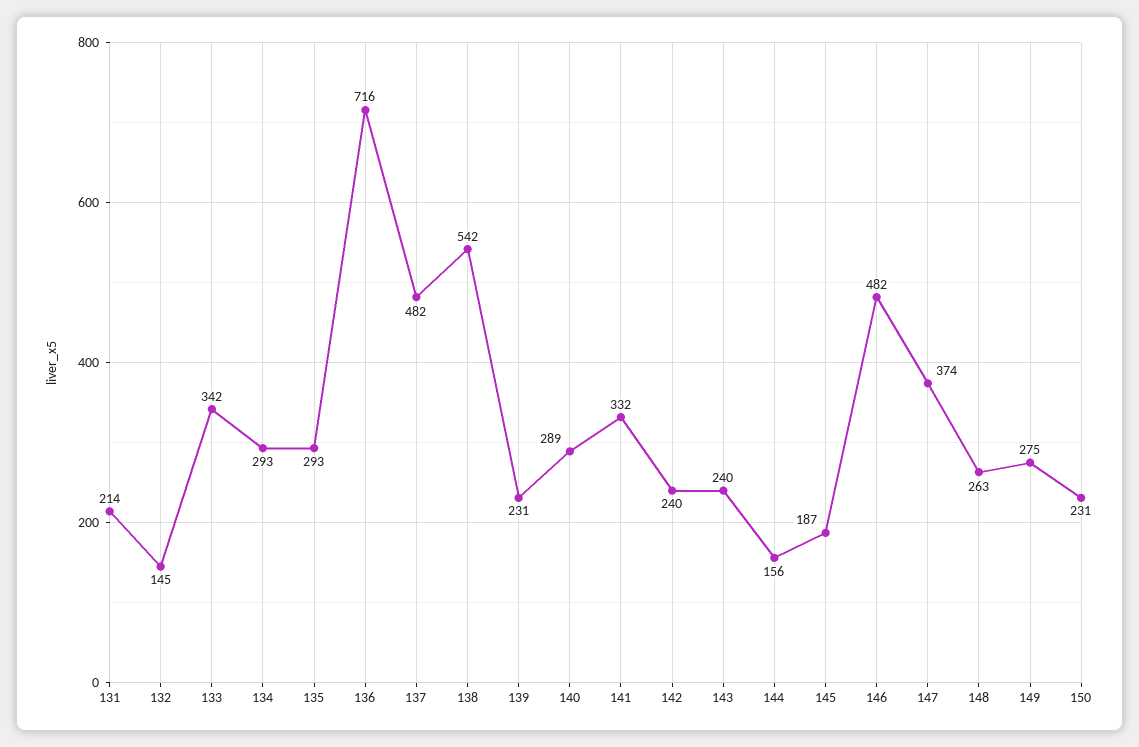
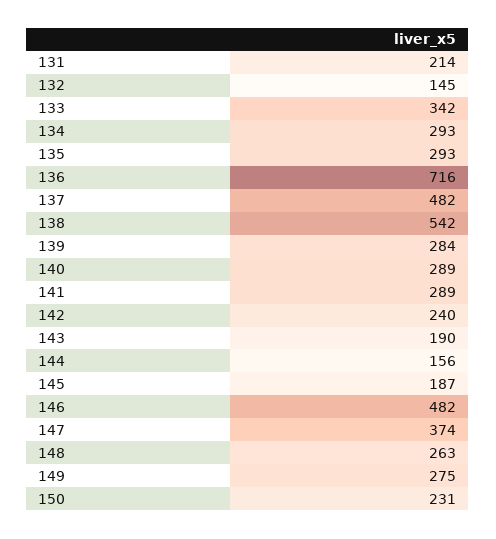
  {
    "131": 214,
    "132": 145,
    "133": 342,
    "134": 293,
    "135": 293,
    "136": 716,
    "137": 482,
    "138": 542,
-   "139": 231,
+   "139": 284,
    "140": 289,
-   "141": 332,
+   "141": 289,
    "142": 240,
-   "143": 240,
+   "143": 190,
    "144": 156,
    "145": 187,
    "146": 482,
    "147": 374,
    "148": 263,
    "149": 275,
    "150": 231
  }

